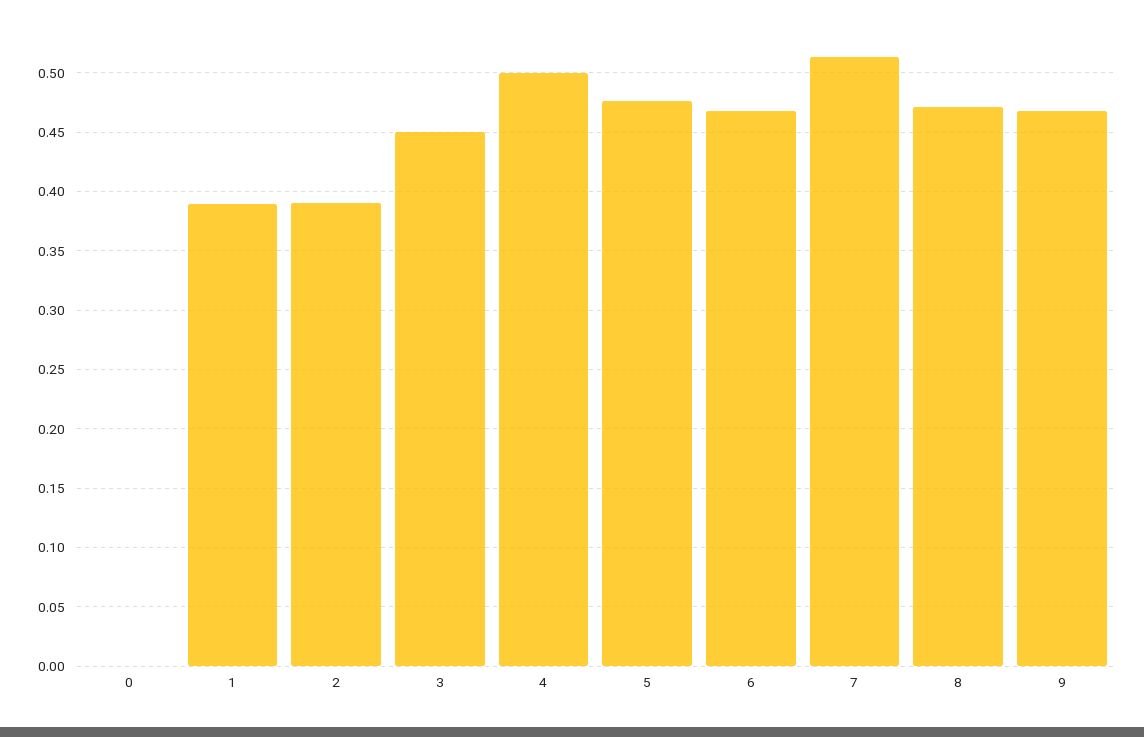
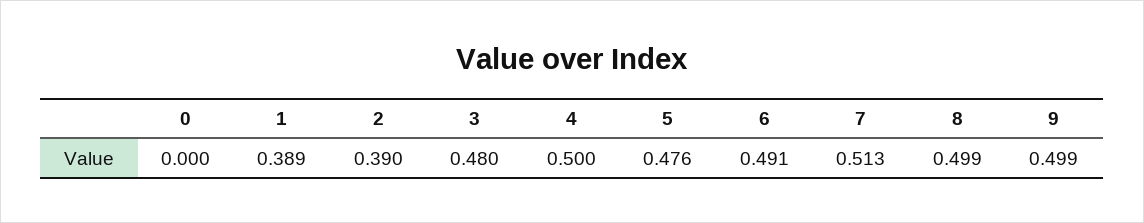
  {
    "0": 0,
    "1": 0.389,
    "2": 0.39,
-   "3": 0.45,
+   "3": 0.48,
    "4": 0.5,
    "5": 0.476,
-   "6": 0.47,
+   "6": 0.491,
    "7": 0.513,
-   "8": 0.47,
+   "8": 0.499,
-   "9": 0.47
+   "9": 0.499
  }

